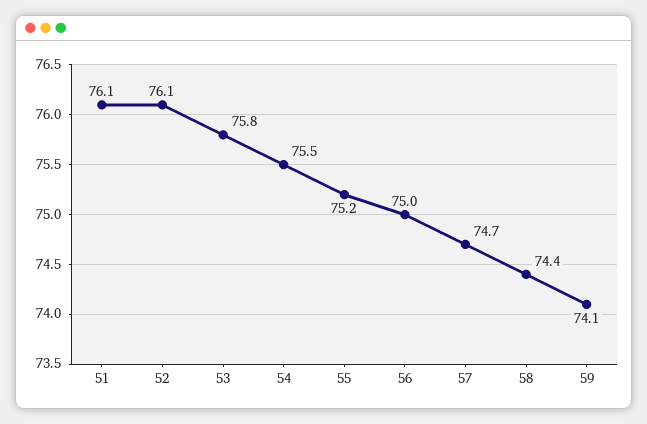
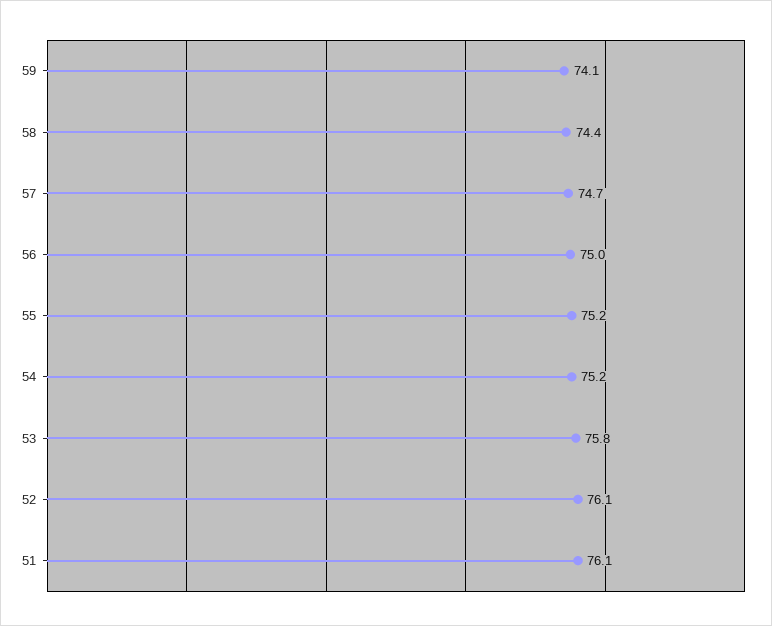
  {
    "51": 76.1,
    "52": 76.1,
    "53": 75.8,
-   "54": 75.5,
+   "54": 75.2,
    "55": 75.2,
    "56": 75,
    "57": 74.7,
    "58": 74.4,
    "59": 74.1
  }

